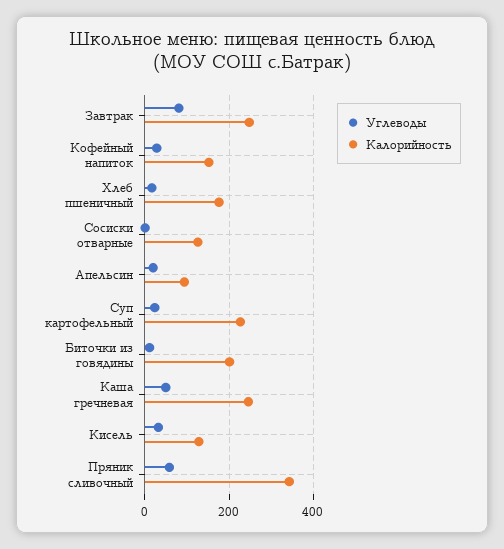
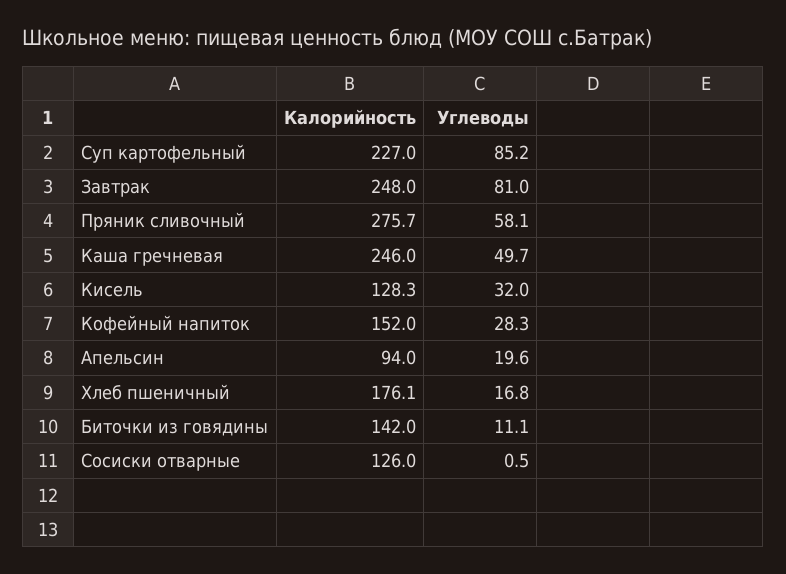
  {
    "Углеводы": {
      "Завтрак": 81,
      "Кофейный напиток": 28.3,
      "Хлеб пшеничный": 16.8,
      "Сосиски отварные": 0.5,
      "Апельсин": 19.6,
-     "Суп картофельный": 20,
+     "Суп картофельный": 85.2,
      "Биточки из говядины": 11.1,
      "Каша гречневая": 49.7,
      "Кисель": 32,
      "Пряник сливочный": 58.1
    },
    "Калорийность": {
      "Завтрак": 248,
      "Кофейный напиток": 152,
      "Хлеб пшеничный": 176.1,
      "Сосиски отварные": 126,
      "Апельсин": 94,
      "Суп картофельный": 227,
-     "Биточки из говядины": 200,
+     "Биточки из говядины": 142,
      "Каша гречневая": 246,
      "Кисель": 128.3,
-     "Пряник сливочный": 340
+     "Пряник сливочный": 275.7
    }
  }

